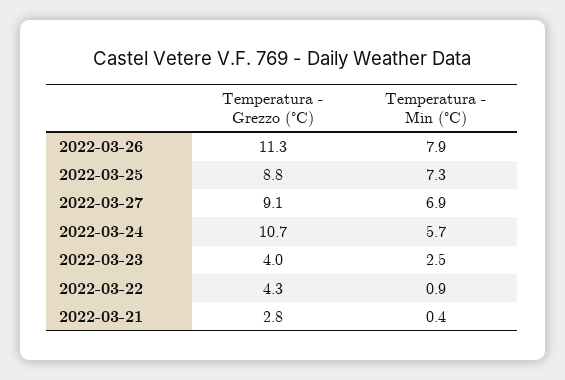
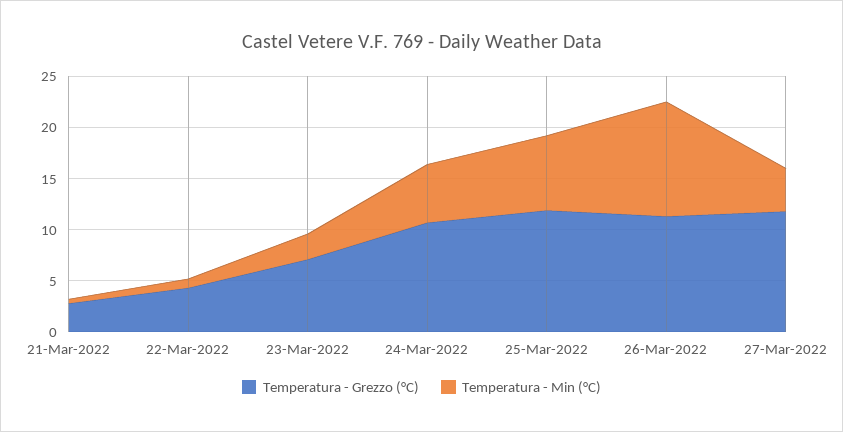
  {
    "Temperatura - Grezzo (°C)": {
      "2022-03-26": 11.3,
-     "2022-03-25": 8.8,
+     "2022-03-25": 12,
-     "2022-03-27": 9.1,
+     "2022-03-27": 12,
      "2022-03-24": 10.7,
-     "2022-03-23": 4,
+     "2022-03-23": 7,
      "2022-03-22": 4.3,
      "2022-03-21": 2.8
    },
    "Temperatura - Min (°C)": {
-     "2022-03-26": 7.9,
+     "2022-03-26": 11,
      "2022-03-25": 7.3,
-     "2022-03-27": 6.9,
+     "2022-03-27": 4,
      "2022-03-24": 5.7,
      "2022-03-23": 2.5,
      "2022-03-22": 0.9,
      "2022-03-21": 0.4
    }
  }

